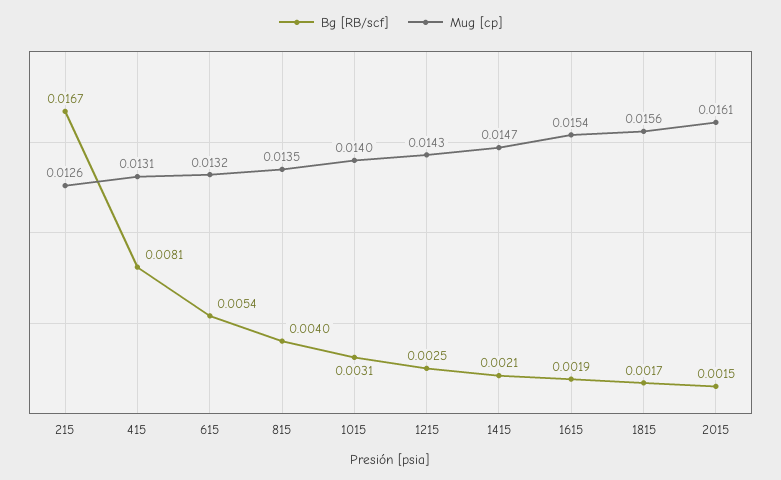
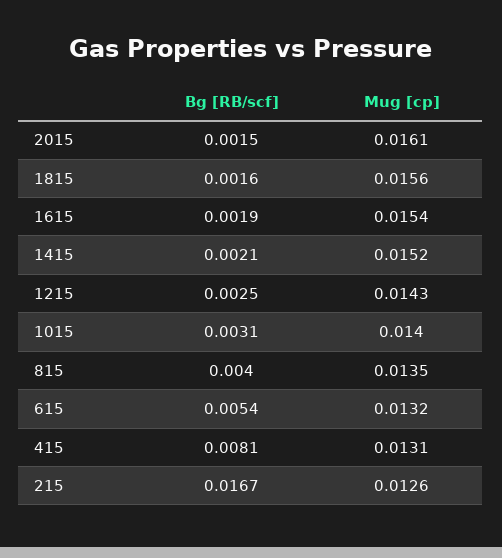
  {
    "Bg [RB/scf]": {
      "215": 0.0167,
      "415": 0.0081,
      "615": 0.0054,
      "815": 0.004,
      "1015": 0.0031,
      "1215": 0.0025,
      "1415": 0.0021,
      "1615": 0.0019,
-     "1815": 0.0017,
+     "1815": 0.0016,
      "2015": 0.0015
    },
    "Mug [cp]": {
      "215": 0.0126,
      "415": 0.0131,
      "615": 0.0132,
      "815": 0.0135,
      "1015": 0.014,
      "1215": 0.0143,
-     "1415": 0.0147,
+     "1415": 0.0152,
      "1615": 0.0154,
      "1815": 0.0156,
      "2015": 0.0161
    }
  }

